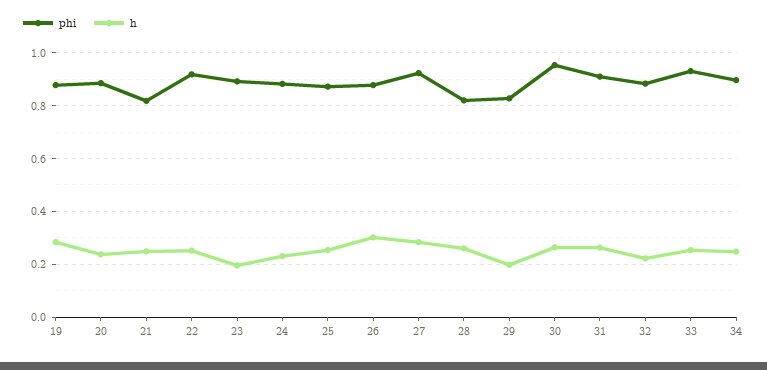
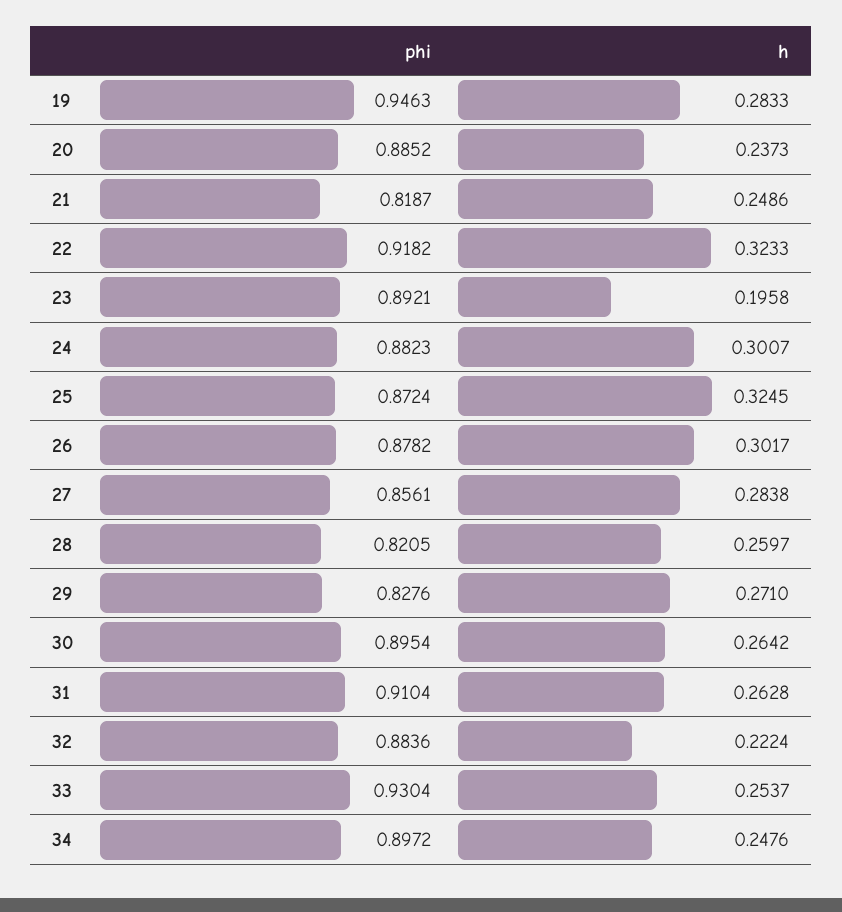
  {
    "phi": {
-     "19": 0.875,
+     "19": 0.9463,
      "20": 0.8852,
      "21": 0.8187,
      "22": 0.9182,
      "23": 0.8921,
      "24": 0.8823,
      "25": 0.8724,
      "26": 0.8782,
-     "27": 0.925,
+     "27": 0.8561,
      "28": 0.8205,
      "29": 0.8276,
-     "30": 0.95,
+     "30": 0.8954,
      "31": 0.9104,
      "32": 0.8836,
      "33": 0.9304,
      "34": 0.8972
    },
    "h": {
      "19": 0.2833,
      "20": 0.2373,
      "21": 0.2486,
-     "22": 0.25,
+     "22": 0.3233,
      "23": 0.1958,
-     "24": 0.225,
+     "24": 0.3007,
-     "25": 0.25,
+     "25": 0.3245,
      "26": 0.3017,
      "27": 0.2838,
      "28": 0.2597,
-     "29": 0.2,
+     "29": 0.271,
      "30": 0.2642,
      "31": 0.2628,
      "32": 0.2224,
      "33": 0.2537,
      "34": 0.2476
    }
  }

